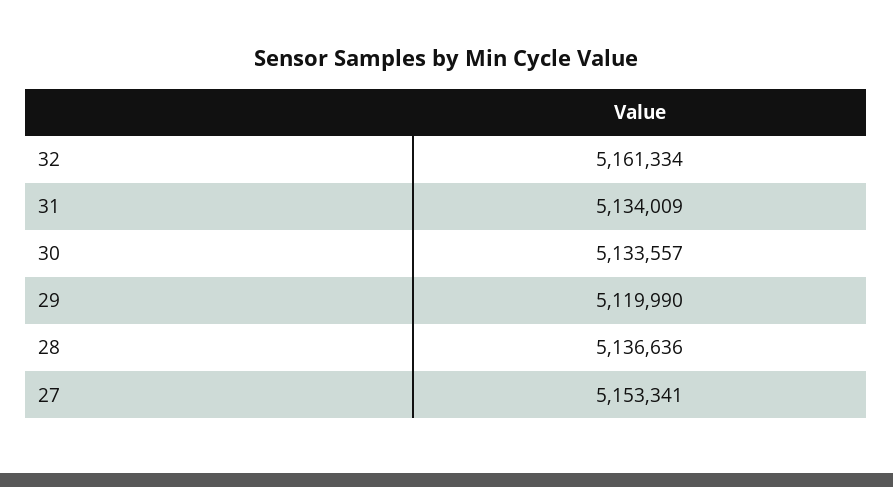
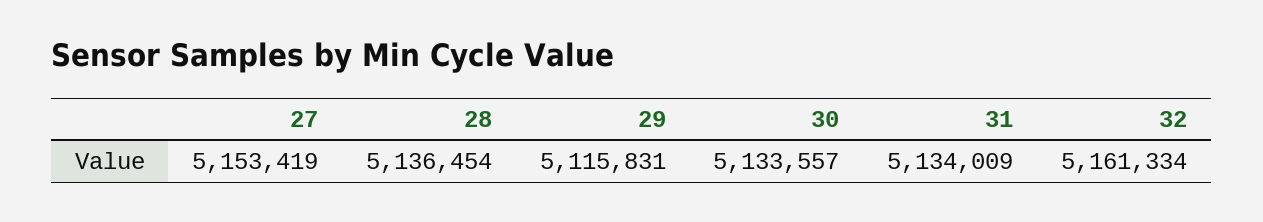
  {
    "32": 5161334,
    "31": 5134009,
    "30": 5133557,
-   "29": 5119990,
+   "29": 5115831,
-   "28": 5136636,
+   "28": 5136454,
-   "27": 5153341
+   "27": 5153419
  }

